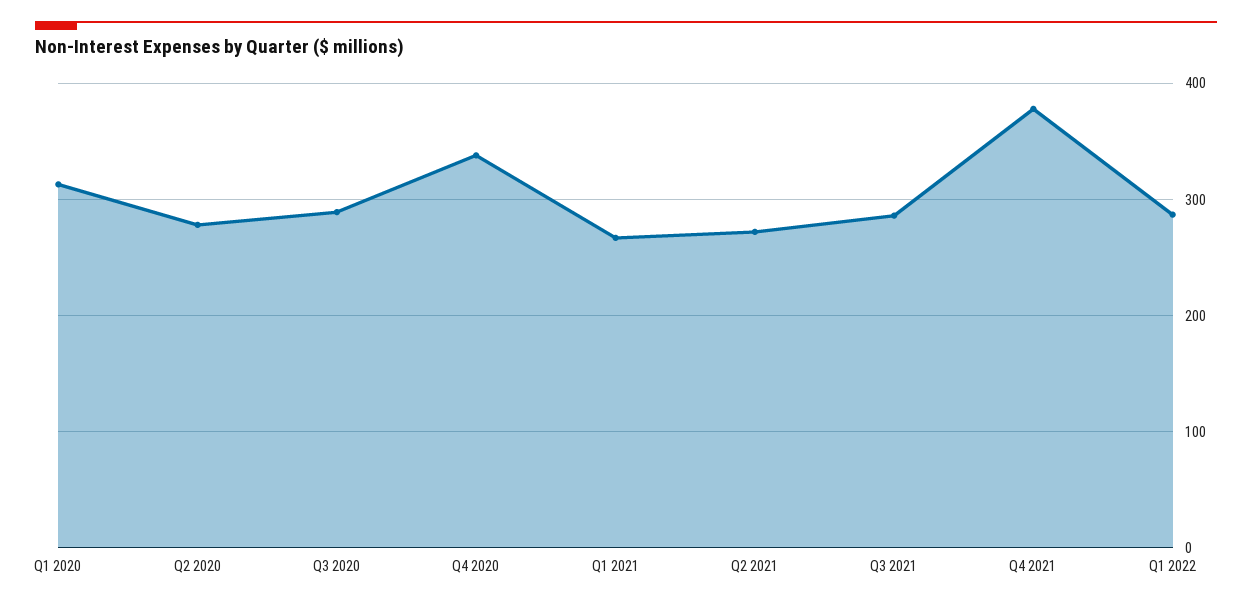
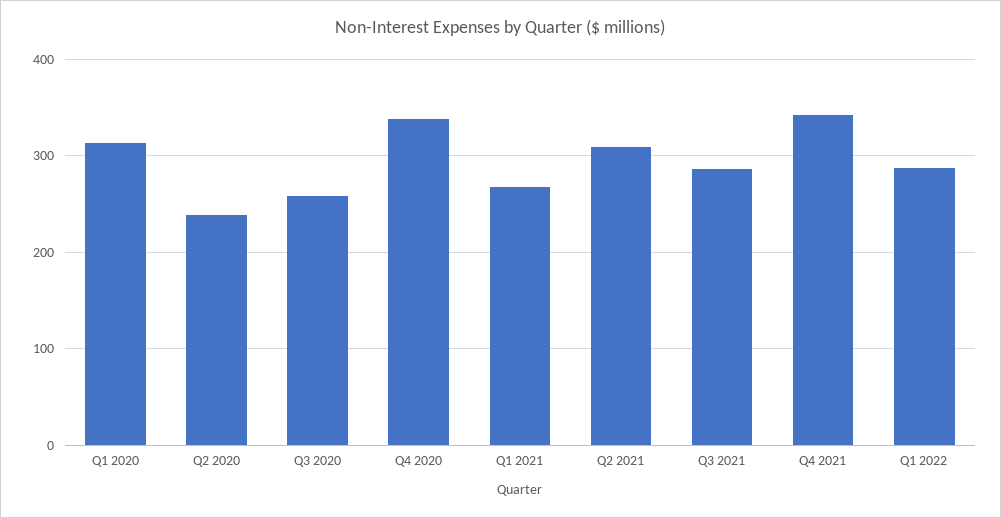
  {
    "Q1 2020": 310,
-   "Q2 2020": 280,
+   "Q2 2020": 240,
-   "Q3 2020": 290,
+   "Q3 2020": 260,
    "Q4 2020": 340,
    "Q1 2021": 270,
-   "Q2 2021": 270,
+   "Q2 2021": 310,
    "Q3 2021": 290,
-   "Q4 2021": 380,
+   "Q4 2021": 340,
    "Q1 2022": 290
  }

